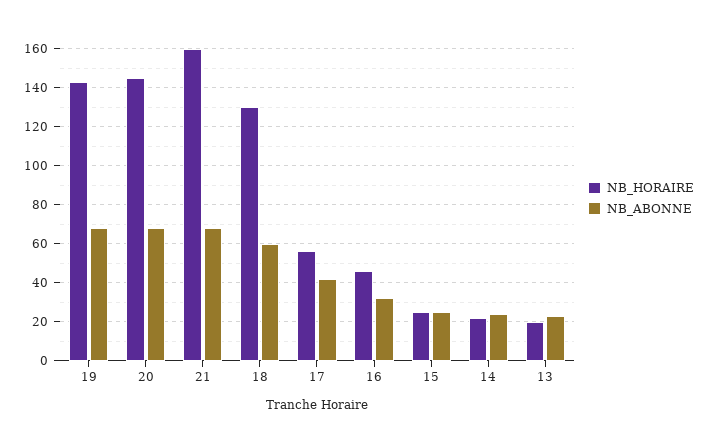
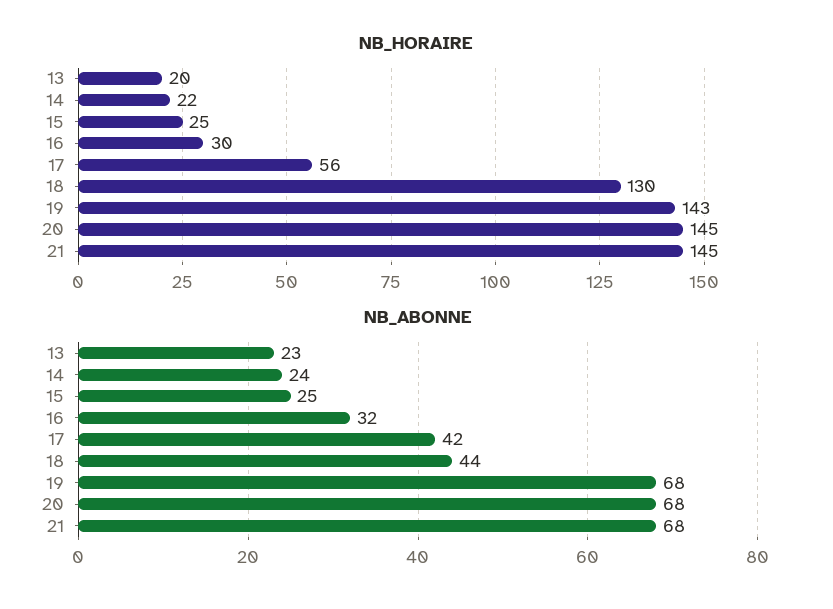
  {
    "NB_HORAIRE": {
      "19": 143,
      "20": 145,
-     "21": 160,
+     "21": 145,
      "18": 130,
      "17": 56,
-     "16": 45,
+     "16": 30,
      "15": 25,
      "14": 22,
      "13": 20
    },
    "NB_ABONNE": {
      "19": 68,
      "20": 68,
      "21": 68,
-     "18": 60,
+     "18": 44,
      "17": 42,
      "16": 32,
      "15": 25,
      "14": 24,
      "13": 23
    }
  }

